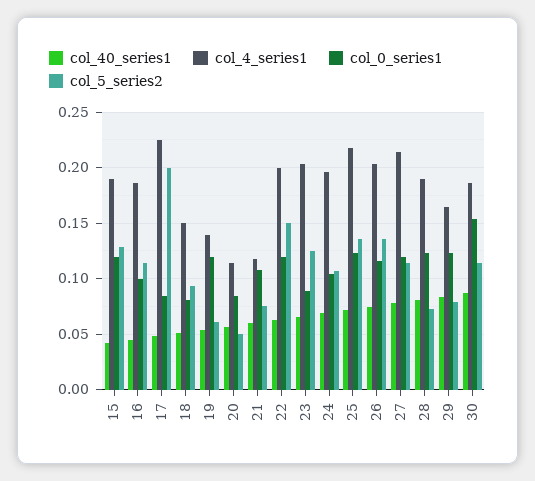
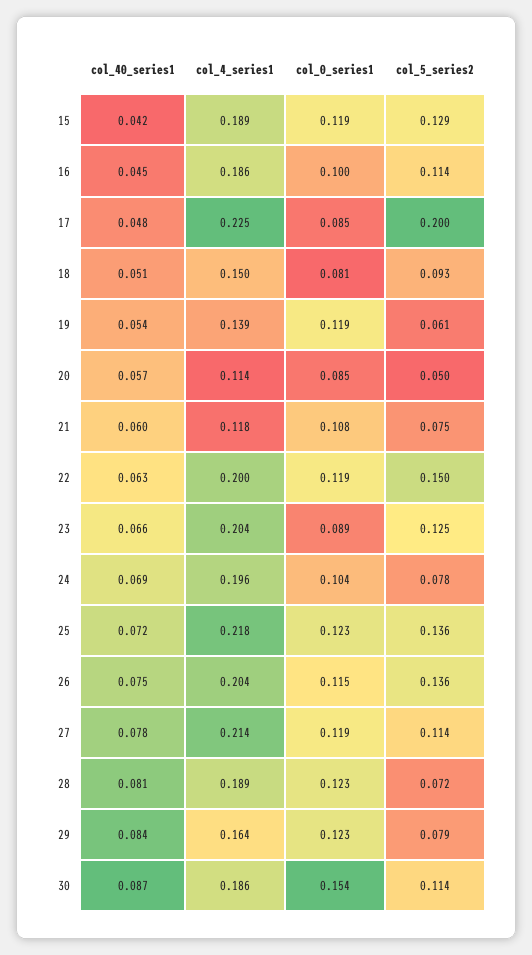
  {
    "col_40_series1": {
      "15": 0.042,
      "16": 0.045,
      "17": 0.048,
      "18": 0.051,
      "19": 0.054,
      "20": 0.057,
      "21": 0.06,
      "22": 0.063,
      "23": 0.066,
      "24": 0.069,
      "25": 0.072,
      "26": 0.075,
      "27": 0.078,
      "28": 0.081,
      "29": 0.084,
      "30": 0.087
    },
    "col_4_series1": {
      "15": 0.189,
      "16": 0.186,
      "17": 0.225,
      "18": 0.15,
      "19": 0.139,
      "20": 0.114,
      "21": 0.118,
      "22": 0.2,
      "23": 0.204,
      "24": 0.196,
      "25": 0.218,
      "26": 0.204,
      "27": 0.214,
      "28": 0.189,
      "29": 0.164,
      "30": 0.186
    },
    "col_0_series1": {
      "15": 0.119,
      "16": 0.1,
      "17": 0.085,
      "18": 0.081,
      "19": 0.119,
      "20": 0.085,
      "21": 0.108,
      "22": 0.119,
      "23": 0.089,
      "24": 0.104,
      "25": 0.123,
      "26": 0.115,
      "27": 0.119,
      "28": 0.123,
      "29": 0.123,
      "30": 0.154
    },
    "col_5_series2": {
      "15": 0.129,
      "16": 0.114,
      "17": 0.2,
      "18": 0.093,
      "19": 0.061,
      "20": 0.05,
      "21": 0.075,
      "22": 0.15,
      "23": 0.125,
-     "24": 0.11,
+     "24": 0.078,
      "25": 0.136,
      "26": 0.136,
      "27": 0.114,
      "28": 0.072,
      "29": 0.079,
      "30": 0.114
    }
  }

